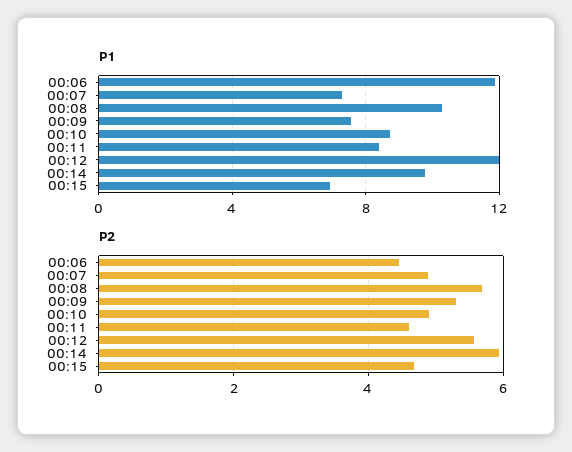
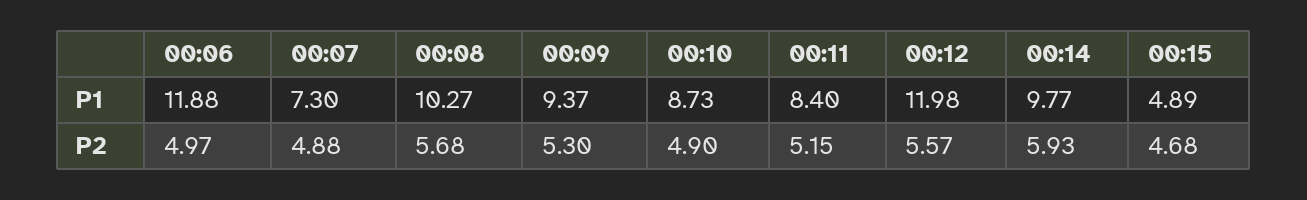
  {
    "P1": {
      "00:06": 11.88,
      "00:07": 7.3,
      "00:08": 10.27,
-     "00:09": 7.5,
+     "00:09": 9.37,
      "00:10": 8.73,
      "00:11": 8.4,
      "00:12": 11.98,
      "00:14": 9.77,
-     "00:15": 7
+     "00:15": 4.89
    },
    "P2": {
-     "00:06": 4.4,
+     "00:06": 4.97,
      "00:07": 4.88,
      "00:08": 5.68,
      "00:09": 5.3,
      "00:10": 4.9,
-     "00:11": 4.6,
+     "00:11": 5.15,
      "00:12": 5.57,
      "00:14": 5.93,
      "00:15": 4.68
    }
  }

